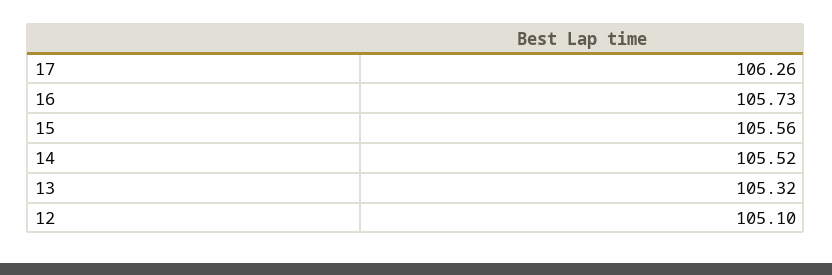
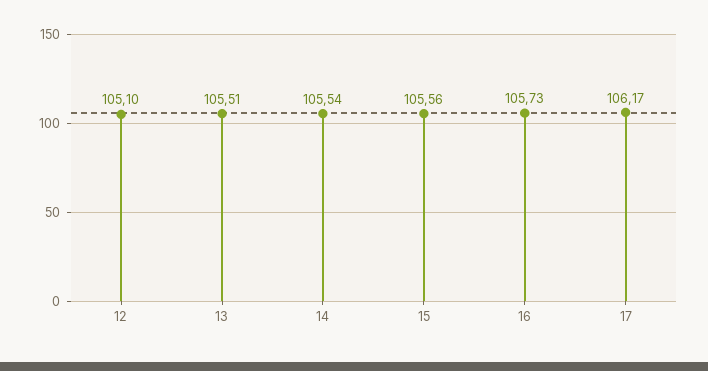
  {
-   "17": 106.26,
+   "17": 106.17,
    "16": 105.73,
    "15": 105.56,
-   "14": 105.52,
+   "14": 105.54,
-   "13": 105.32,
+   "13": 105.51,
    "12": 105.1
  }

